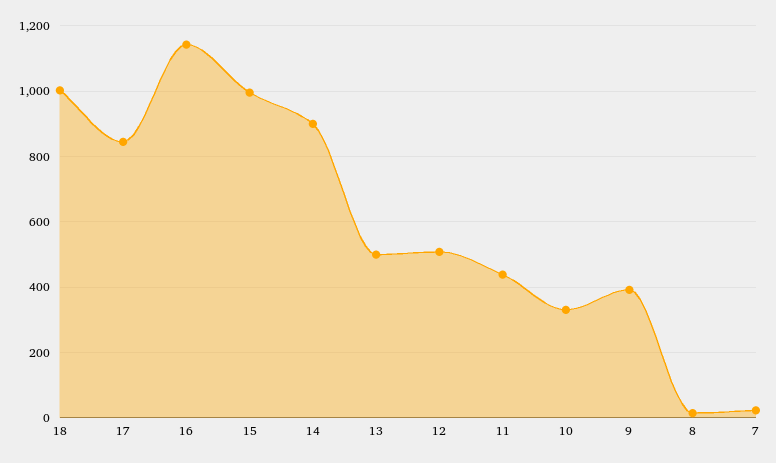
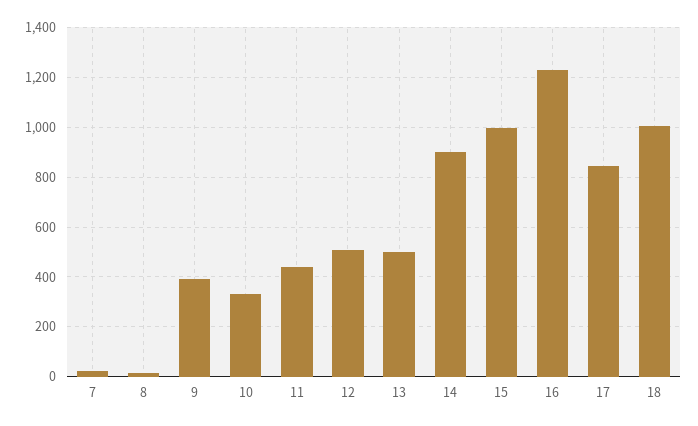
  {
    "18": 1000,
    "17": 840,
-   "16": 1140,
+   "16": 1225,
    "15": 1000,
    "14": 900,
    "13": 500,
    "12": 500,
    "11": 440,
    "10": 340,
    "9": 400,
    "8": 20,
    "7": 20
  }

